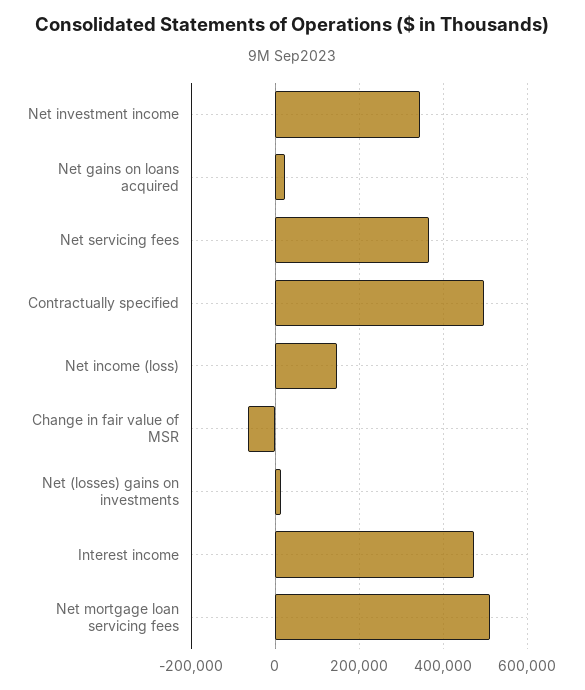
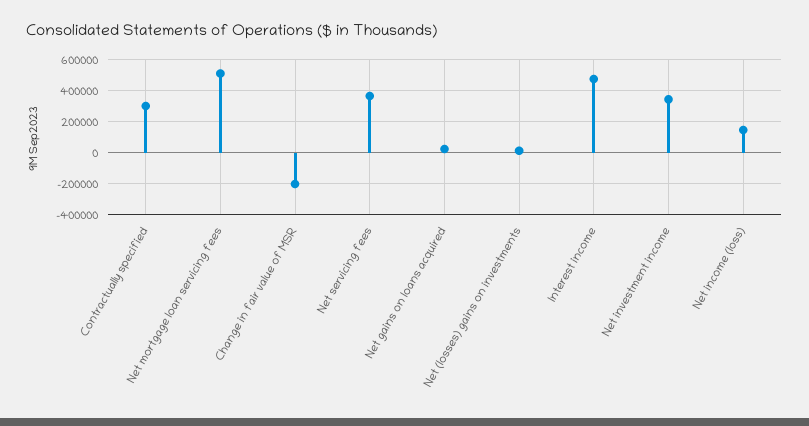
  {
    "Net investment income": 340000,
    "Net gains on loans acquired": 20000,
    "Net servicing fees": 360000,
-   "Contractually specified": 500000,
+   "Contractually specified": 300000,
    "Net income (loss)": 140000,
-   "Change in fair value of MSR": -60000,
+   "Change in fair value of MSR": -200000,
    "Net (losses) gains on investments": 20000,
    "Interest income": 480000,
    "Net mortgage loan servicing fees": 520000
  }

